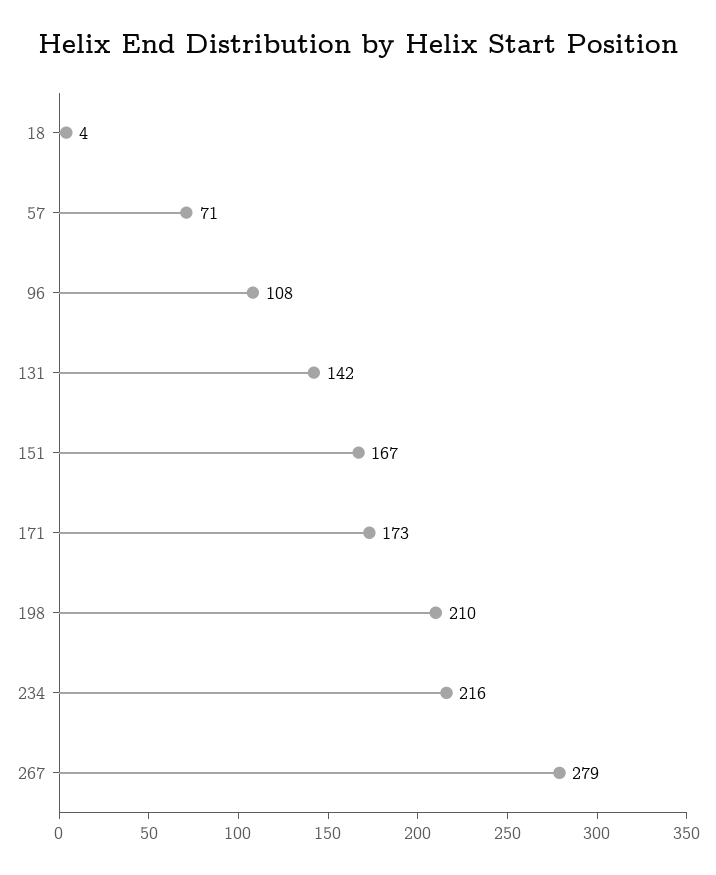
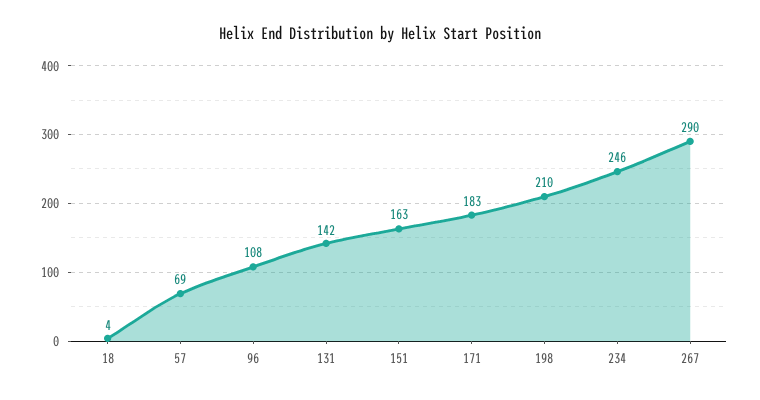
  {
    "18": 4,
-   "57": 71,
+   "57": 69,
    "96": 108,
    "131": 142,
-   "151": 167,
+   "151": 163,
-   "171": 173,
+   "171": 183,
    "198": 210,
-   "234": 216,
+   "234": 246,
-   "267": 279
+   "267": 290
  }

